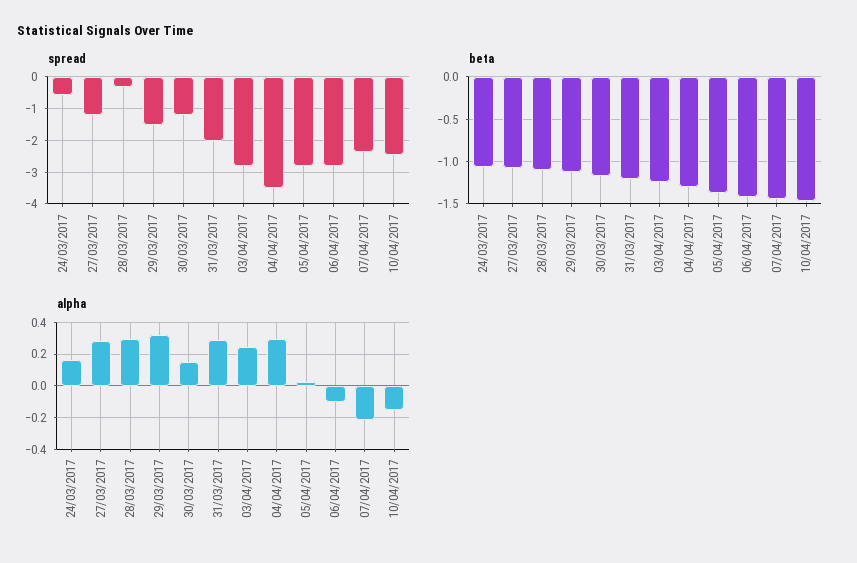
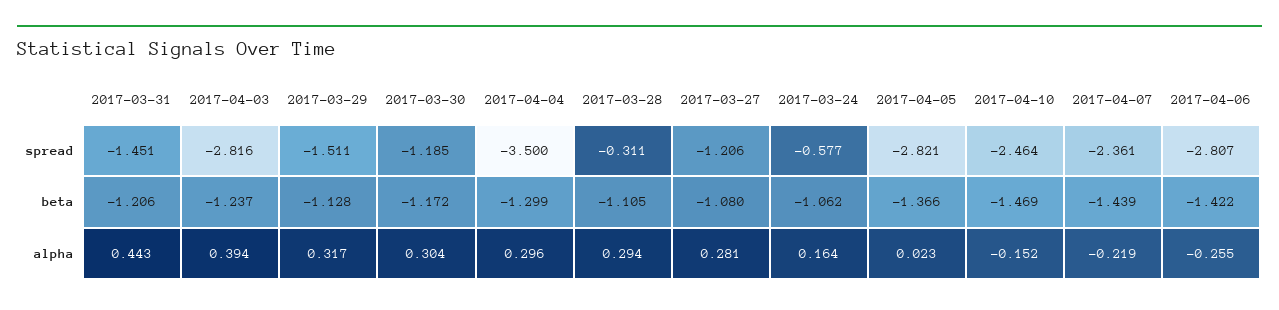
  {
    "spread": {
      "24/03/2017": -0.577,
      "27/03/2017": -1.206,
      "28/03/2017": -0.311,
      "29/03/2017": -1.511,
      "30/03/2017": -1.185,
-     "31/03/2017": -2,
+     "31/03/2017": -1.451,
      "03/04/2017": -2.816,
      "04/04/2017": -3.5,
      "05/04/2017": -2.821,
      "06/04/2017": -2.807,
      "07/04/2017": -2.361,
      "10/04/2017": -2.464
    },
    "beta": {
      "24/03/2017": -1.062,
      "27/03/2017": -1.08,
      "28/03/2017": -1.105,
      "29/03/2017": -1.128,
      "30/03/2017": -1.172,
      "31/03/2017": -1.206,
      "03/04/2017": -1.237,
      "04/04/2017": -1.299,
      "05/04/2017": -1.366,
      "06/04/2017": -1.422,
      "07/04/2017": -1.439,
      "10/04/2017": -1.469
    },
    "alpha": {
      "24/03/2017": 0.164,
      "27/03/2017": 0.281,
      "28/03/2017": 0.294,
      "29/03/2017": 0.317,
-     "30/03/2017": 0.15,
+     "30/03/2017": 0.304,
-     "31/03/2017": 0.3,
+     "31/03/2017": 0.443,
-     "03/04/2017": 0.25,
+     "03/04/2017": 0.394,
      "04/04/2017": 0.296,
      "05/04/2017": 0.023,
-     "06/04/2017": -0.1,
+     "06/04/2017": -0.255,
      "07/04/2017": -0.219,
      "10/04/2017": -0.152
    }
  }

